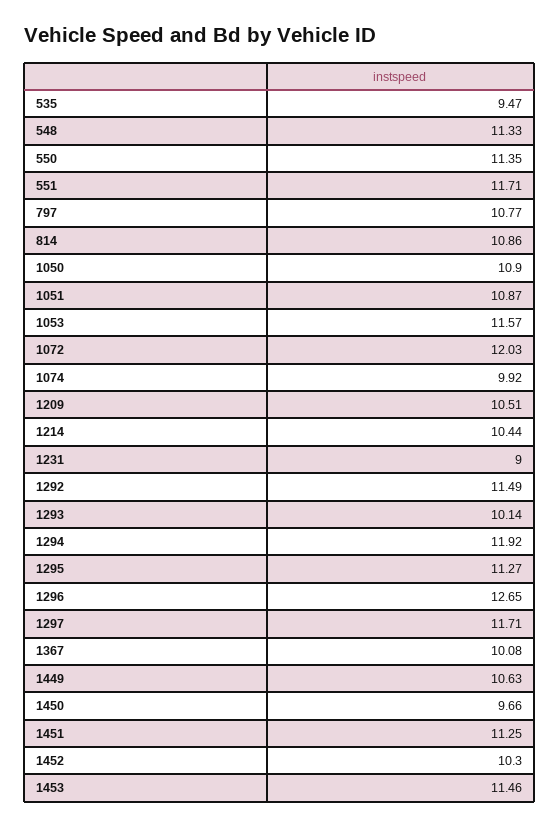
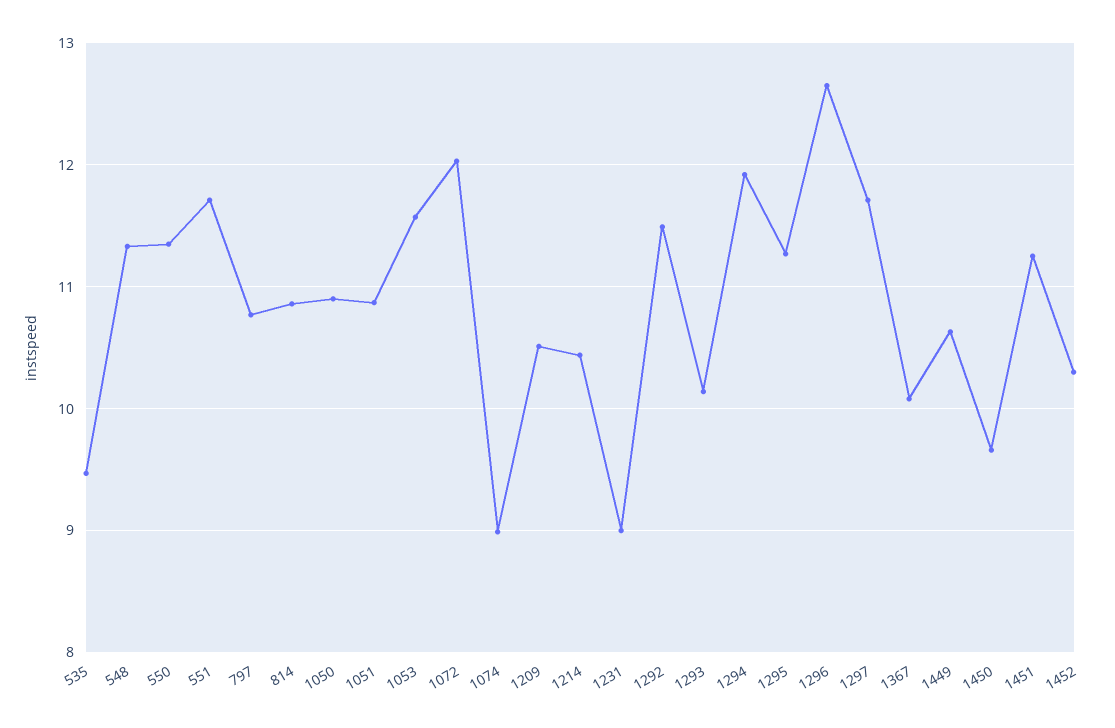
  {
    "535": 9.47,
    "548": 11.33,
    "550": 11.35,
    "551": 11.71,
    "797": 10.77,
    "814": 10.86,
    "1050": 10.9,
    "1051": 10.87,
    "1053": 11.57,
    "1072": 12.03,
-   "1074": 9.92,
+   "1074": 9,
    "1209": 10.51,
    "1214": 10.44,
    "1231": 9,
    "1292": 11.49,
    "1293": 10.14,
    "1294": 11.92,
    "1295": 11.27,
    "1296": 12.65,
    "1297": 11.71,
    "1367": 10.08,
    "1449": 10.63,
    "1450": 9.66,
    "1451": 11.25,
-   "1452": 10.3,
+   "1452": 10.3
-   "1453": 11.46
  }

